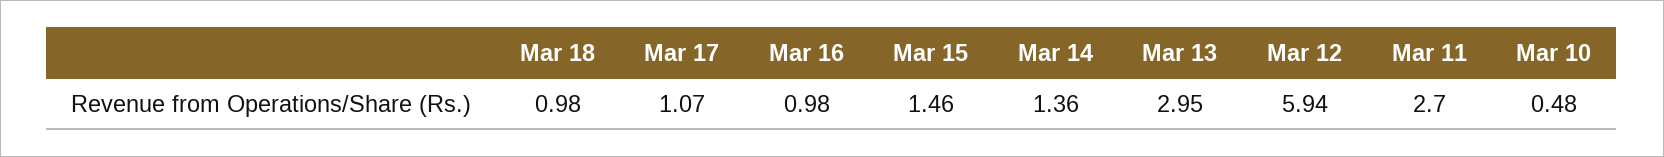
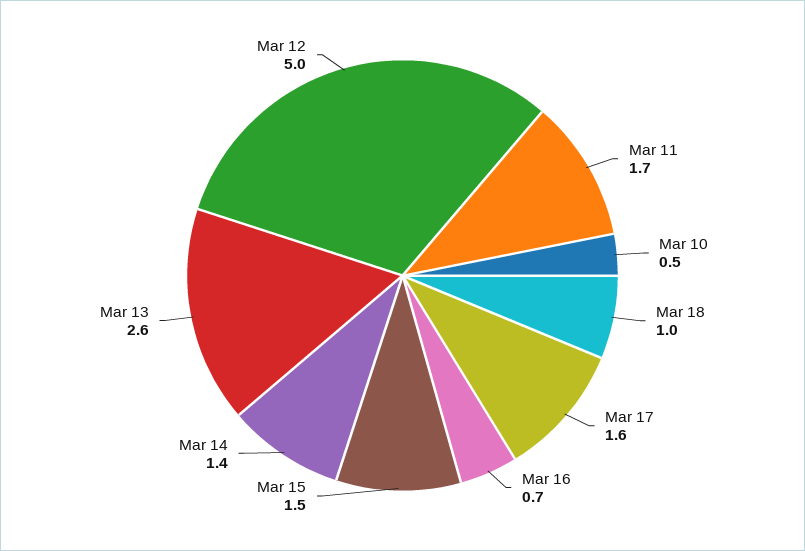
  {
    "Mar 18": 0.98,
-   "Mar 17": 1.07,
+   "Mar 17": 1.6,
-   "Mar 16": 0.98,
+   "Mar 16": 0.7,
    "Mar 15": 1.46,
    "Mar 14": 1.36,
-   "Mar 13": 2.95,
+   "Mar 13": 2.6,
-   "Mar 12": 5.94,
+   "Mar 12": 5,
-   "Mar 11": 2.7,
+   "Mar 11": 1.7,
    "Mar 10": 0.48
  }

